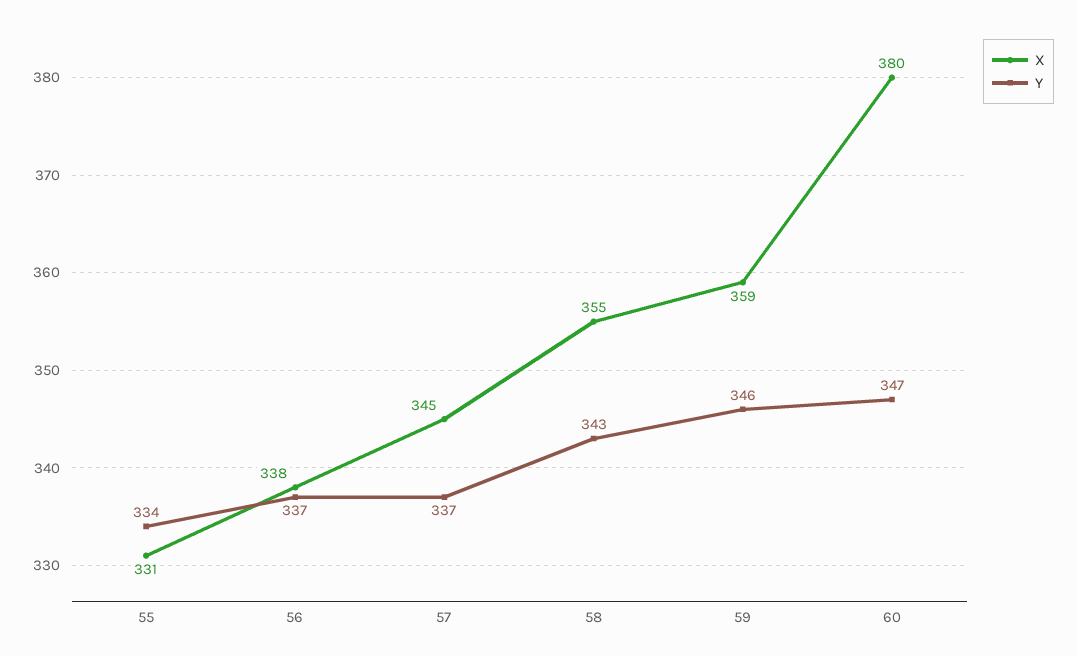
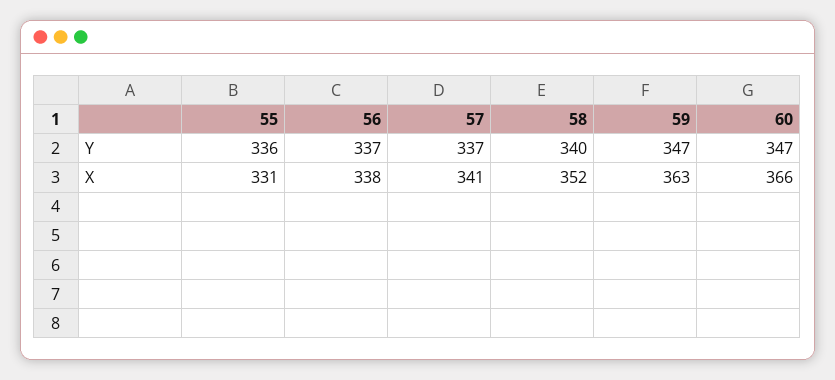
  {
    "X": {
      "55": 331,
      "56": 338,
-     "57": 345,
+     "57": 341,
-     "58": 355,
+     "58": 352,
-     "59": 359,
+     "59": 363,
-     "60": 380
+     "60": 366
    },
    "Y": {
-     "55": 334,
+     "55": 336,
      "56": 337,
      "57": 337,
-     "58": 343,
+     "58": 340,
-     "59": 346,
+     "59": 347,
      "60": 347
    }
  }

